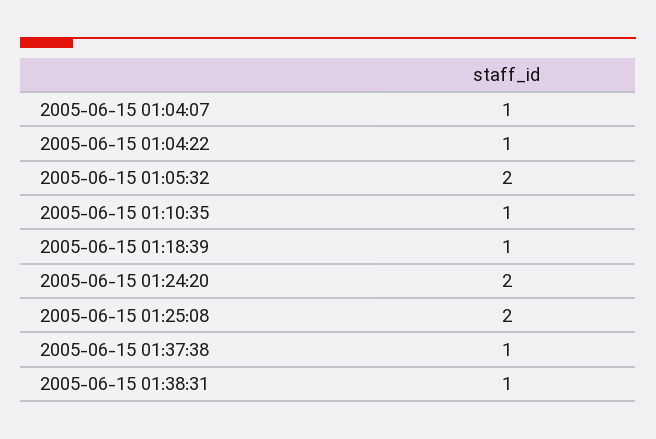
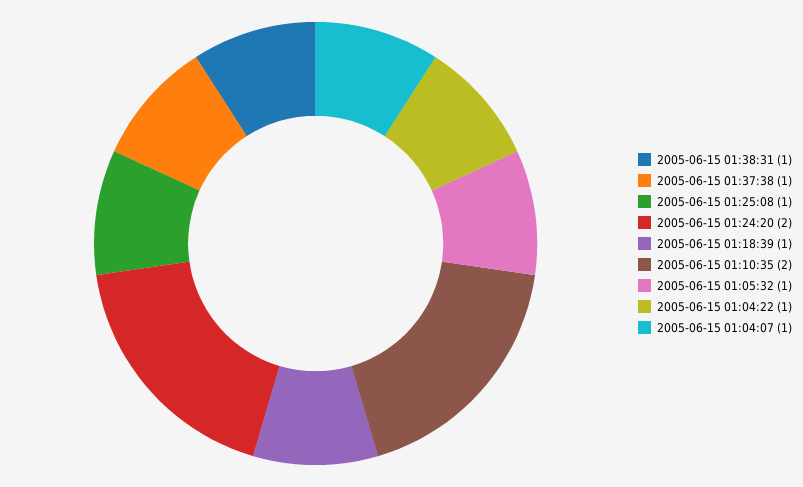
  {
    "2005-06-15 01:04:07": 1,
    "2005-06-15 01:04:22": 1,
-   "2005-06-15 01:05:32": 2,
+   "2005-06-15 01:05:32": 1,
-   "2005-06-15 01:10:35": 1,
+   "2005-06-15 01:10:35": 2,
    "2005-06-15 01:18:39": 1,
    "2005-06-15 01:24:20": 2,
-   "2005-06-15 01:25:08": 2,
+   "2005-06-15 01:25:08": 1,
    "2005-06-15 01:37:38": 1,
    "2005-06-15 01:38:31": 1
  }

